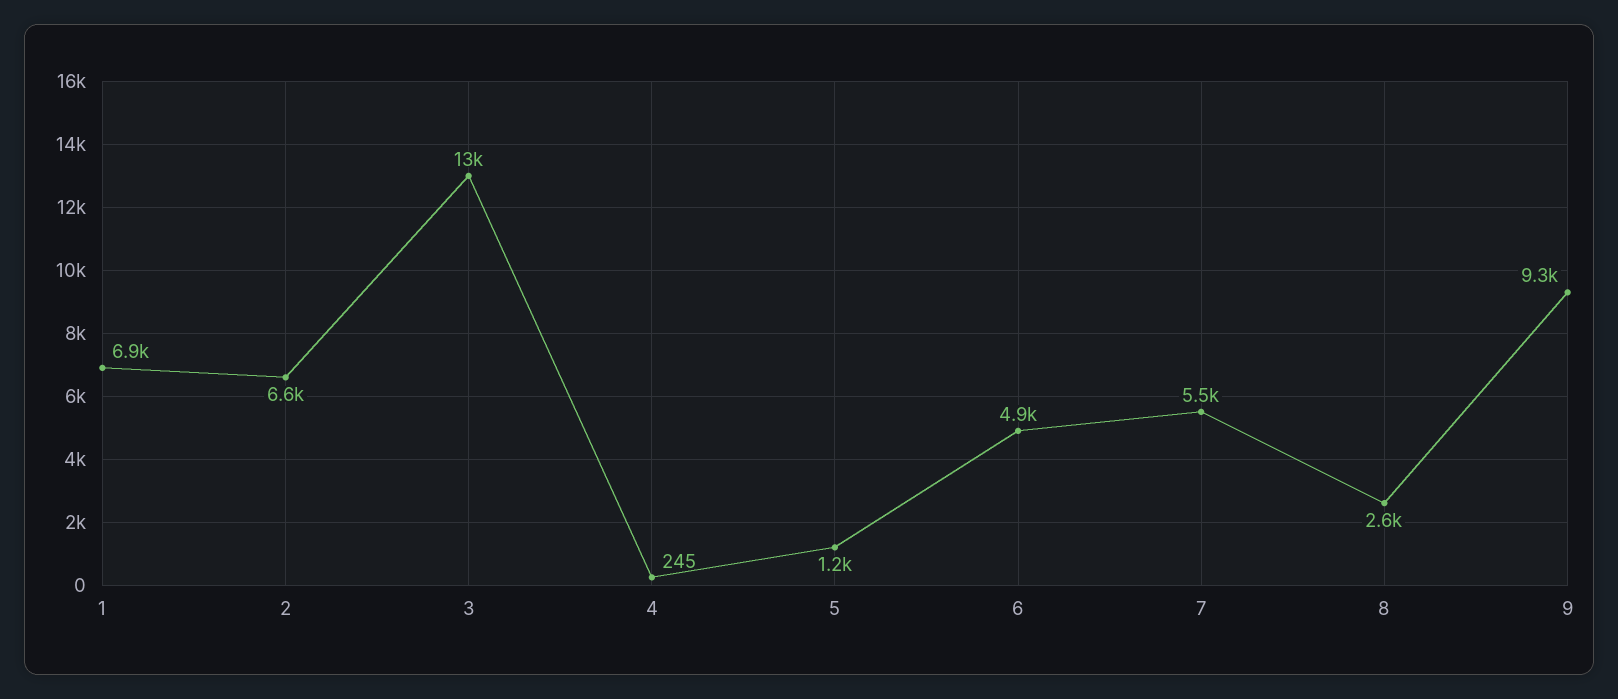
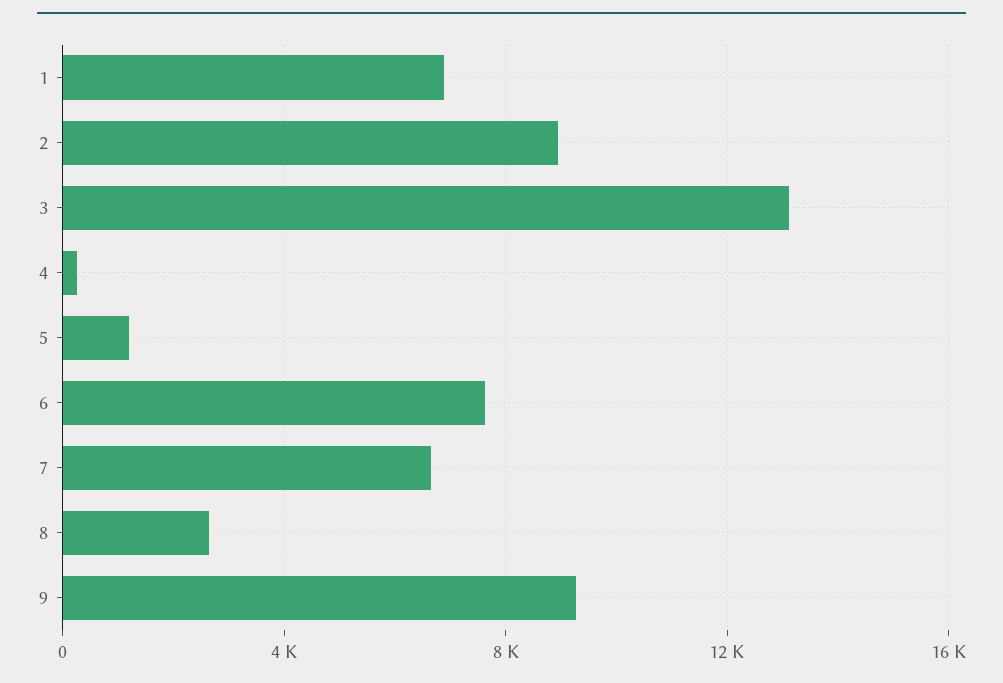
  {
    "1": 6900,
-   "2": 6600,
+   "2": 9000,
    "3": 13000,
    "4": 245,
    "5": 1200,
-   "6": 4900,
+   "6": 7500,
-   "7": 5500,
+   "7": 6500,
    "8": 2600,
    "9": 9300
  }

